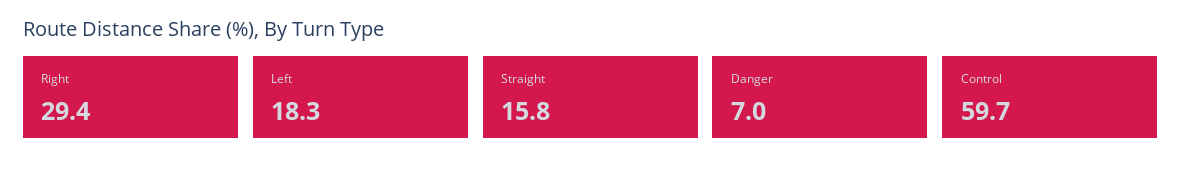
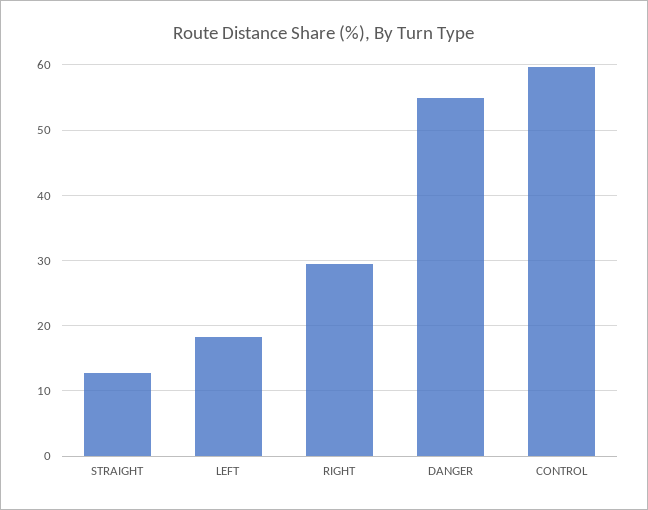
  {
    "Right": 29.4,
    "Left": 18.3,
-   "Straight": 15.8,
+   "Straight": 13,
-   "Danger": 7,
+   "Danger": 55,
    "Control": 59.7
  }

